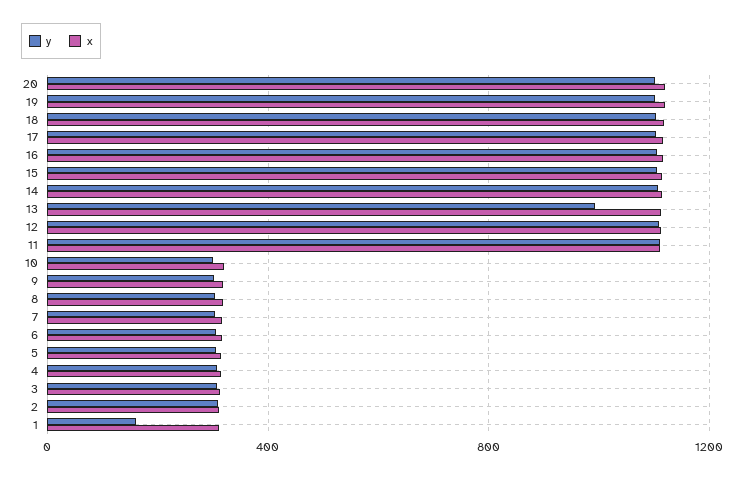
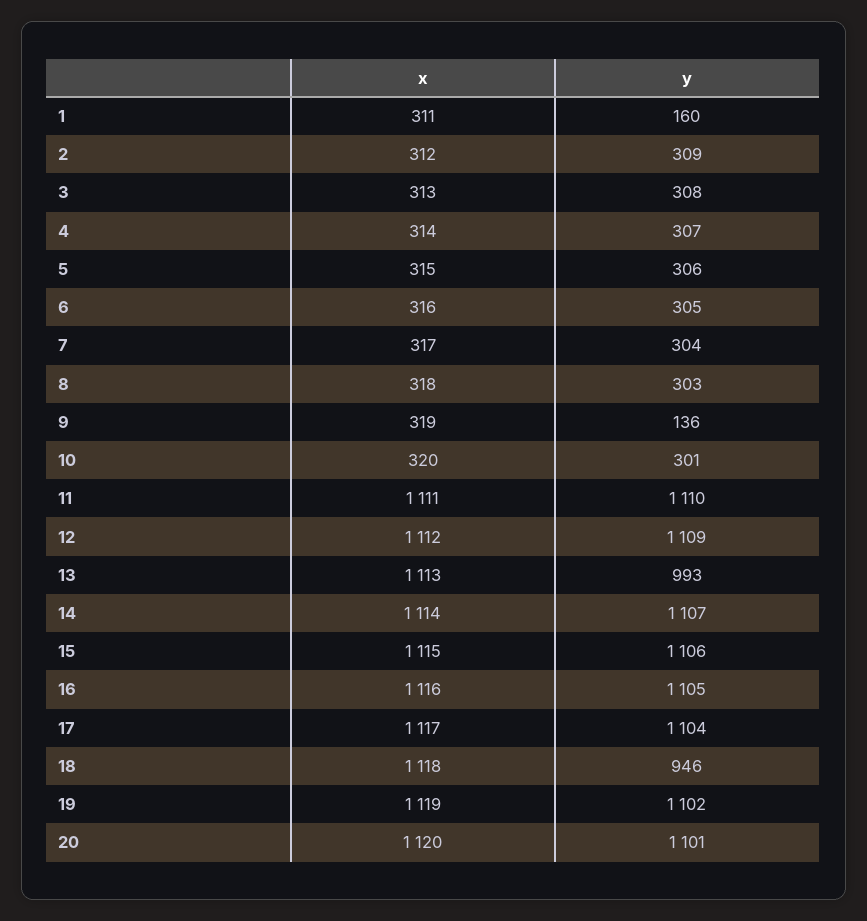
  {
    "y": {
      "20": 1101,
      "19": 1102,
-     "18": 1100,
+     "18": 946,
      "17": 1104,
      "16": 1105,
      "15": 1106,
      "14": 1107,
      "13": 993,
      "12": 1109,
      "11": 1110,
      "10": 301,
-     "9": 300,
+     "9": 136,
      "8": 303,
      "7": 304,
      "6": 305,
      "5": 306,
      "4": 307,
      "3": 308,
      "2": 309,
      "1": 160
    },
    "x": {
      "20": 1120,
      "19": 1119,
      "18": 1118,
      "17": 1117,
      "16": 1116,
      "15": 1115,
      "14": 1114,
      "13": 1113,
      "12": 1112,
      "11": 1111,
      "10": 320,
      "9": 319,
      "8": 318,
      "7": 317,
      "6": 316,
      "5": 315,
      "4": 314,
      "3": 313,
      "2": 312,
      "1": 311
    }
  }

